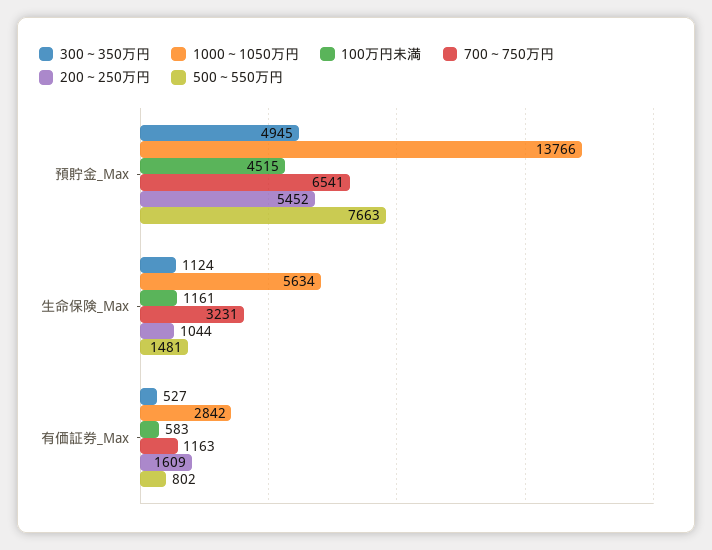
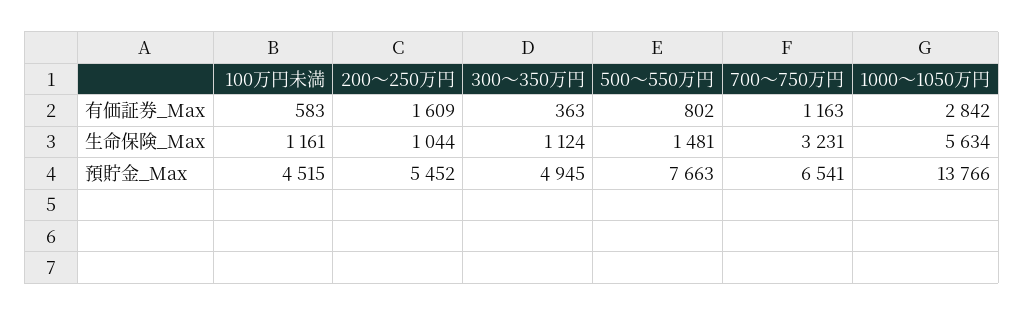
  {
    "300～350万円": {
      "預貯金_Max": 4945,
      "生命保険_Max": 1124,
-     "有価証券_Max": 527
+     "有価証券_Max": 363
    },
    "1000～1050万円": {
      "預貯金_Max": 13766,
      "生命保険_Max": 5634,
      "有価証券_Max": 2842
    },
    "100万円未満": {
      "預貯金_Max": 4515,
      "生命保険_Max": 1161,
      "有価証券_Max": 583
    },
    "700～750万円": {
      "預貯金_Max": 6541,
      "生命保険_Max": 3231,
      "有価証券_Max": 1163
    },
    "200～250万円": {
      "預貯金_Max": 5452,
      "生命保険_Max": 1044,
      "有価証券_Max": 1609
    },
    "500～550万円": {
      "預貯金_Max": 7663,
      "生命保険_Max": 1481,
      "有価証券_Max": 802
    }
  }

